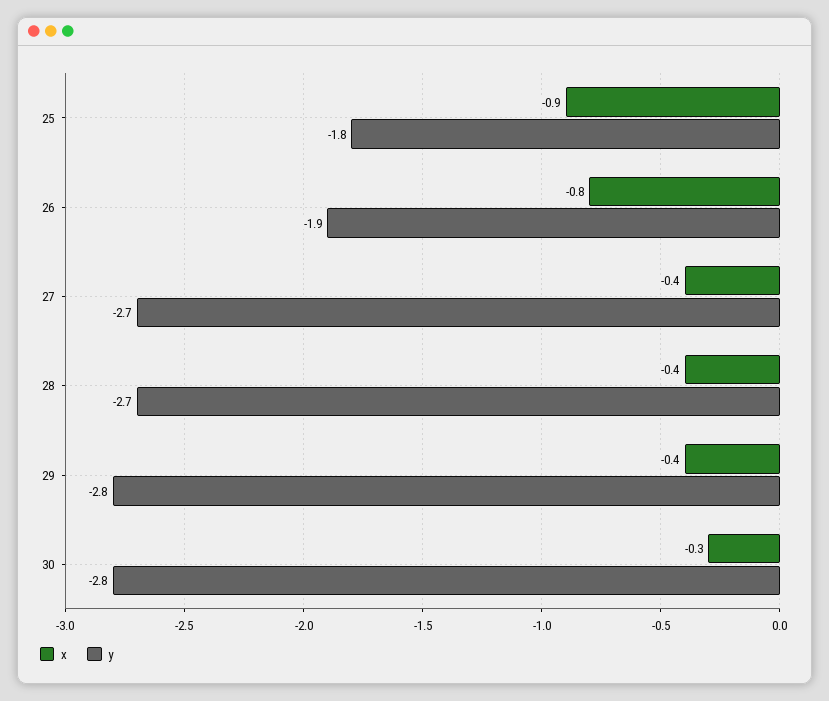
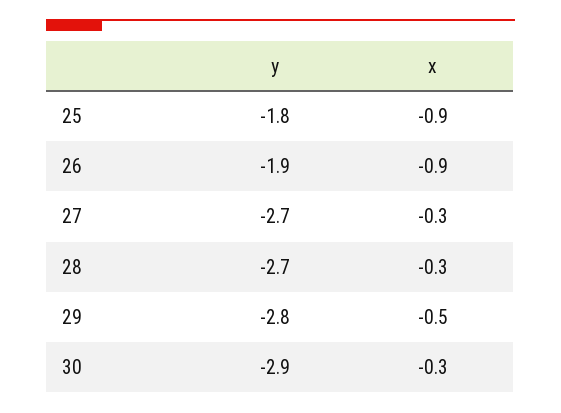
  {
    "x": {
      "25": -0.9,
-     "26": -0.8,
+     "26": -0.9,
-     "27": -0.4,
+     "27": -0.3,
-     "28": -0.4,
+     "28": -0.3,
-     "29": -0.4,
+     "29": -0.5,
      "30": -0.3
    },
    "y": {
      "25": -1.8,
      "26": -1.9,
      "27": -2.7,
      "28": -2.7,
      "29": -2.8,
-     "30": -2.8
+     "30": -2.9
    }
  }

